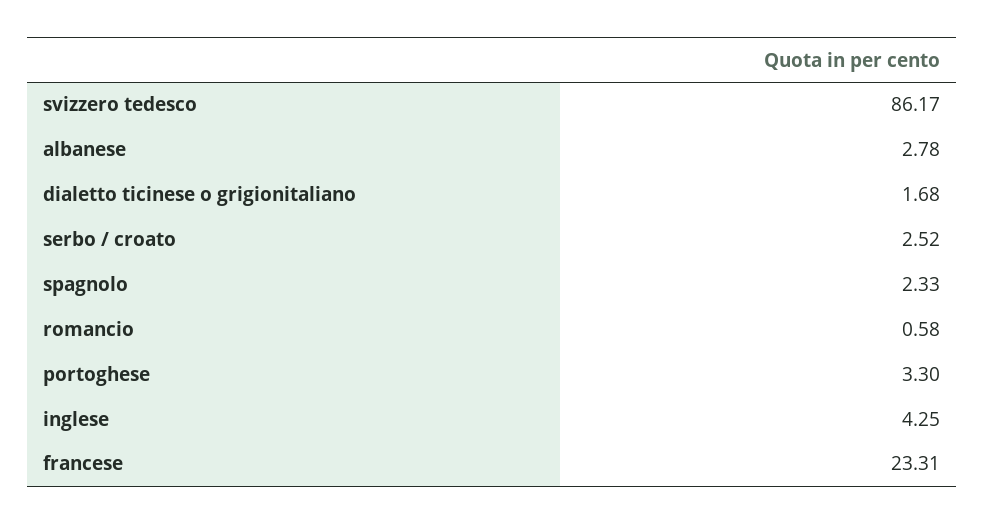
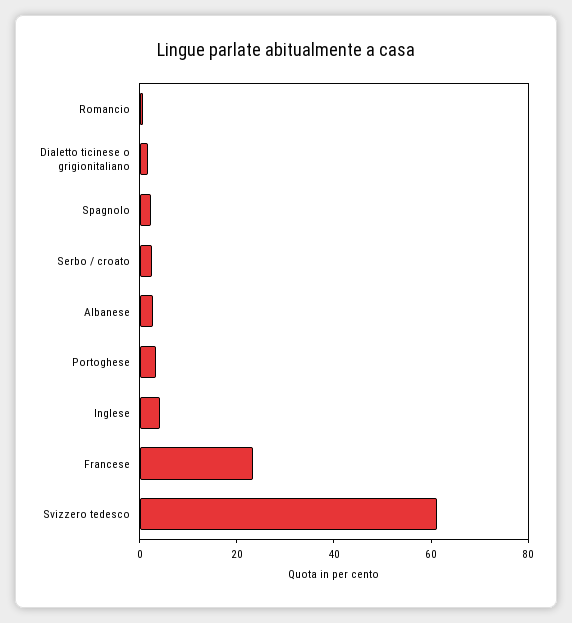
  {
-   "svizzero tedesco": 86.17,
+   "svizzero tedesco": 60,
    "albanese": 2.78,
    "dialetto ticinese o grigionitaliano": 1.68,
    "serbo / croato": 2.52,
    "spagnolo": 2.33,
    "romancio": 0.58,
    "portoghese": 3.3,
    "inglese": 4.25,
    "francese": 23.31
  }

